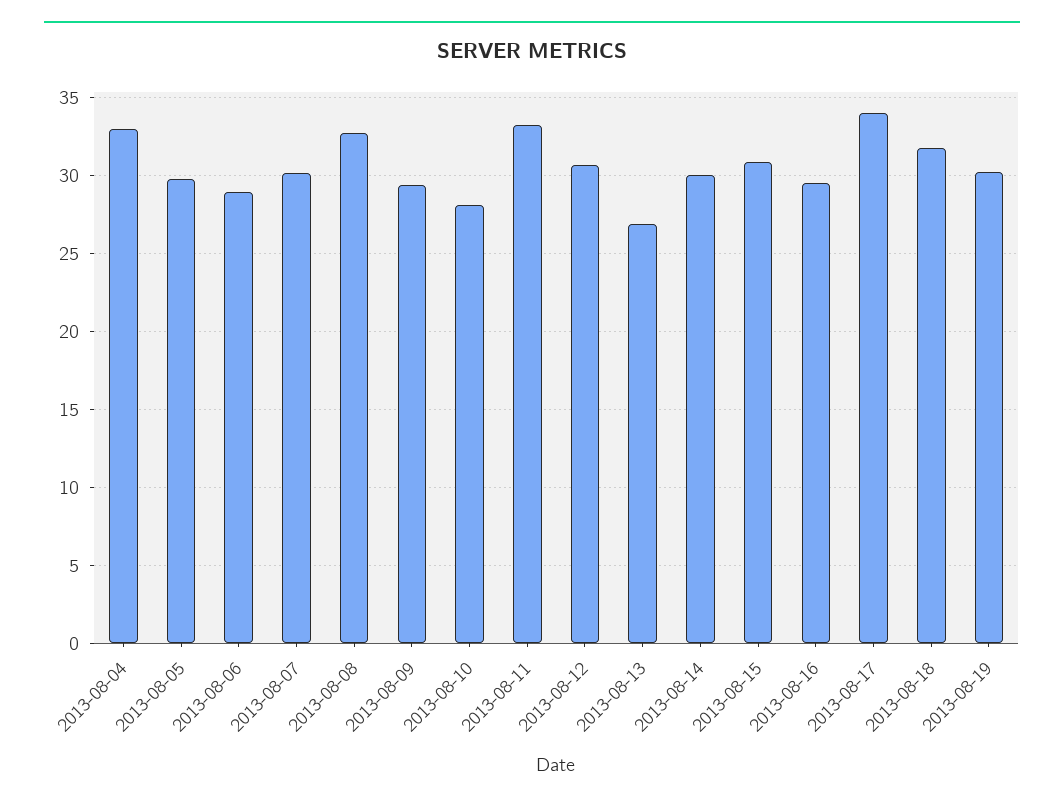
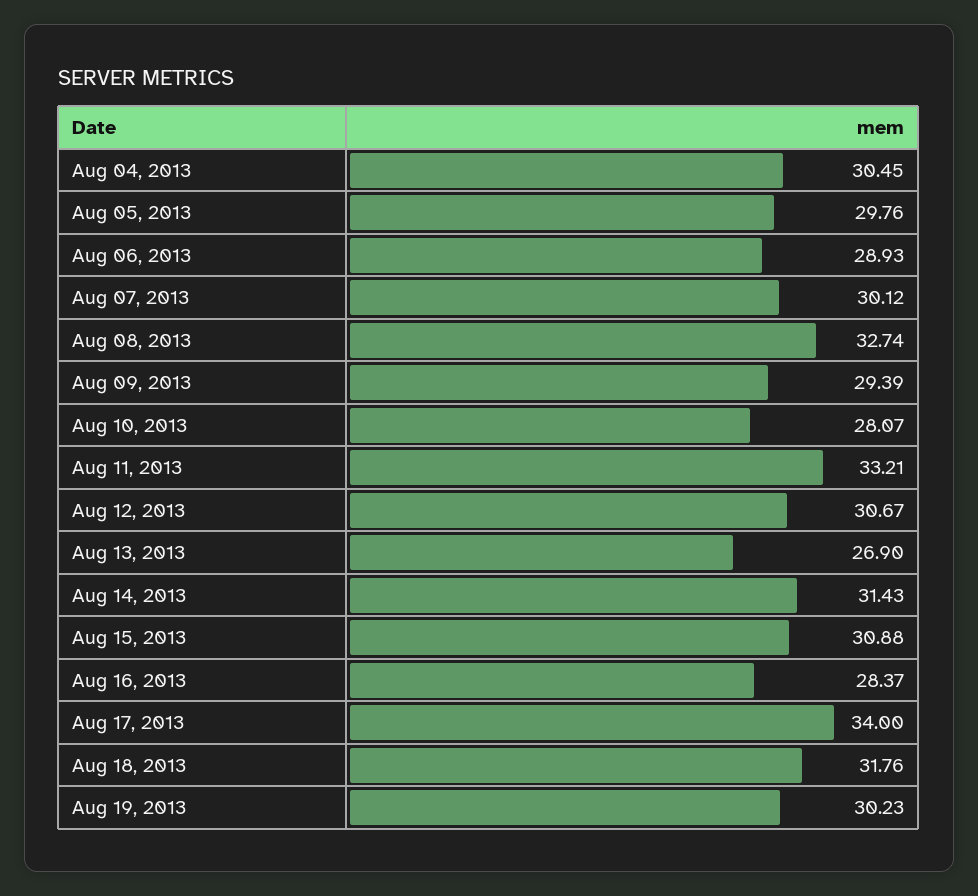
  {
-   "2013-08-04": 33,
+   "2013-08-04": 30.45,
    "2013-08-05": 29.76,
    "2013-08-06": 28.93,
    "2013-08-07": 30.12,
    "2013-08-08": 32.74,
    "2013-08-09": 29.39,
    "2013-08-10": 28.07,
    "2013-08-11": 33.21,
    "2013-08-12": 30.67,
    "2013-08-13": 26.9,
-   "2013-08-14": 30,
+   "2013-08-14": 31.43,
    "2013-08-15": 30.88,
-   "2013-08-16": 29.5,
+   "2013-08-16": 28.37,
    "2013-08-17": 34,
    "2013-08-18": 31.76,
    "2013-08-19": 30.23
  }

